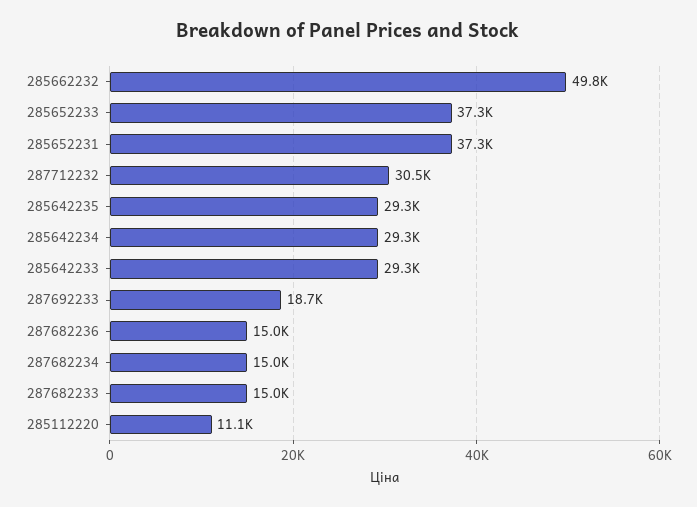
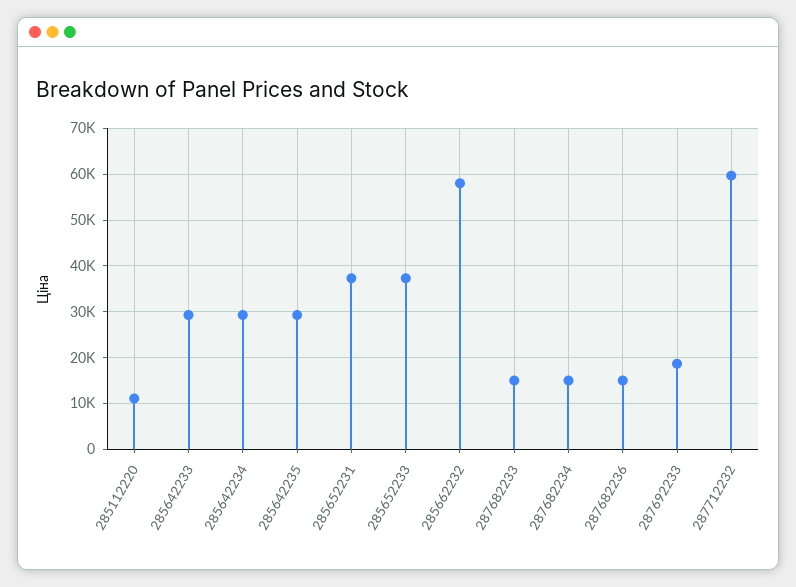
  {
-   "285662232": 49800,
+   "285662232": 58000,
    "285652233": 37300,
    "285652231": 37300,
-   "287712232": 30500,
+   "287712232": 60000,
    "285642235": 29300,
    "285642234": 29300,
    "285642233": 29300,
    "287692233": 18700,
    "287682236": 15000,
    "287682234": 15000,
    "287682233": 15000,
    "285112220": 11100
  }

